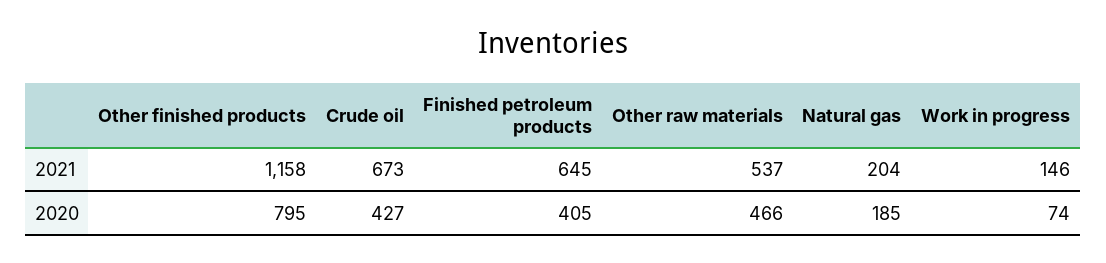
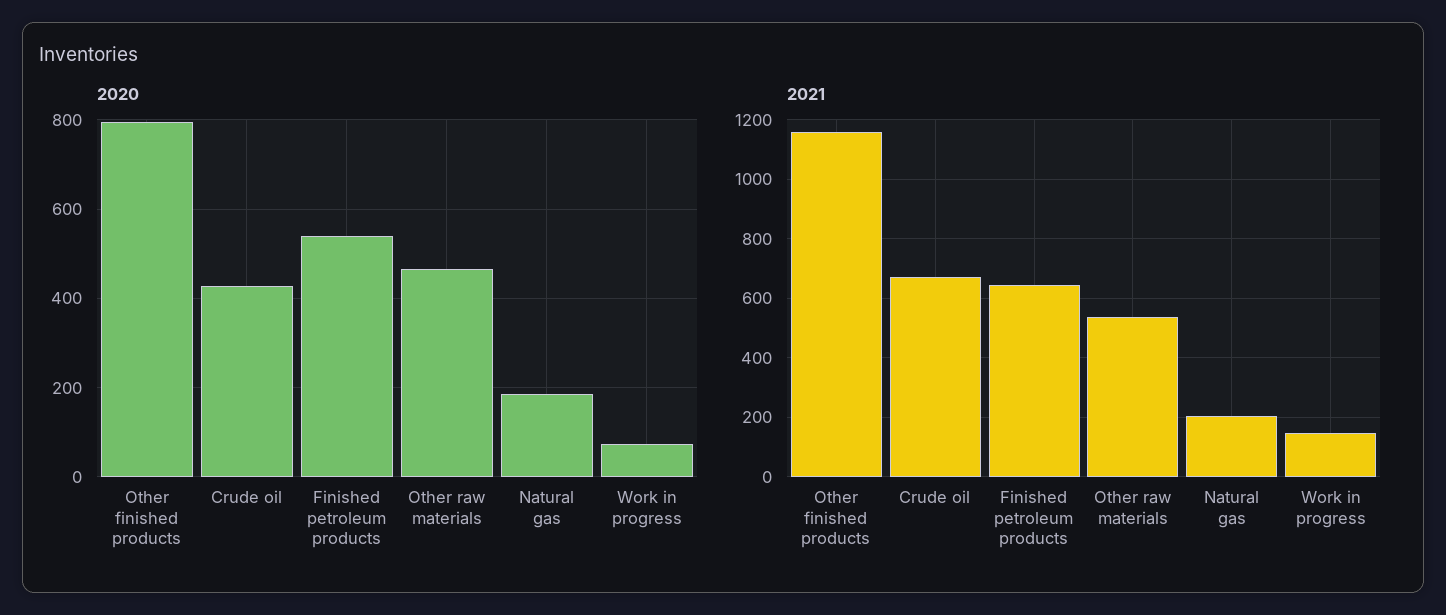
  {
    "2021": {
      "Other finished products": 1158,
      "Crude oil": 673,
      "Finished petroleum products": 645,
      "Other raw materials": 537,
      "Natural gas": 204,
      "Work in progress": 146
    },
    "2020": {
      "Other finished products": 795,
      "Crude oil": 427,
-     "Finished petroleum products": 405,
+     "Finished petroleum products": 540,
      "Other raw materials": 466,
      "Natural gas": 185,
      "Work in progress": 74
    }
  }

